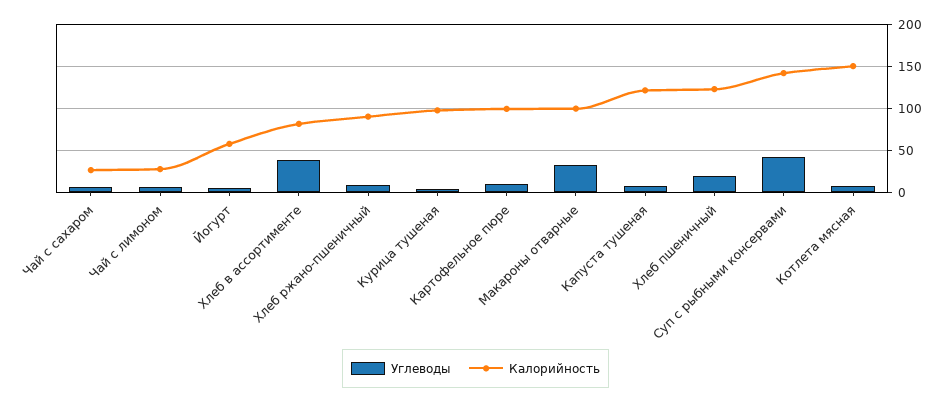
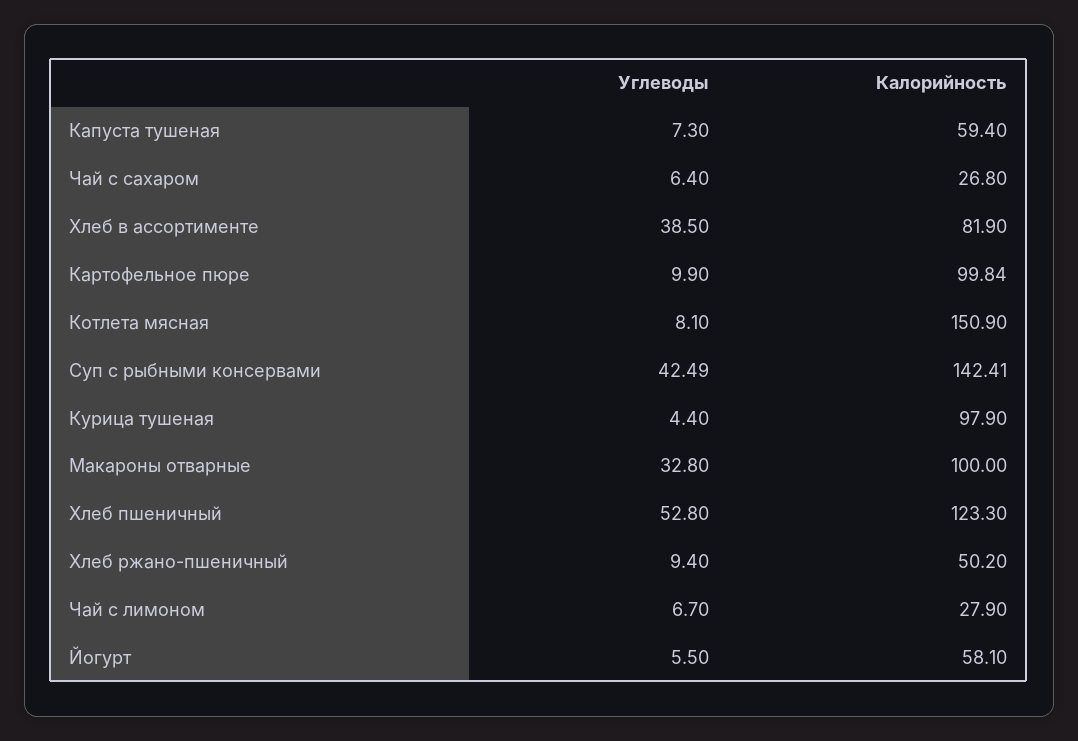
  {
    "Углеводы": {
      "Чай с сахаром": 6.4,
      "Чай с лимоном": 6.7,
      "Йогурт": 5.5,
      "Хлеб в ассортименте": 38.5,
      "Хлеб ржано-пшеничный": 9.4,
      "Курица тушеная": 4.4,
      "Картофельное пюре": 9.9,
      "Макароны отварные": 32.8,
      "Капуста тушеная": 7.3,
-     "Хлеб пшеничный": 20,
+     "Хлеб пшеничный": 52.8,
      "Суп с рыбными консервами": 42.49,
      "Котлета мясная": 8.1
    },
    "Калорийность": {
      "Чай с сахаром": 26.8,
      "Чай с лимоном": 27.9,
      "Йогурт": 58.1,
      "Хлеб в ассортименте": 81.9,
-     "Хлеб ржано-пшеничный": 90,
+     "Хлеб ржано-пшеничный": 50.2,
      "Курица тушеная": 97.9,
      "Картофельное пюре": 99.84,
      "Макароны отварные": 100,
-     "Капуста тушеная": 120,
+     "Капуста тушеная": 59.4,
      "Хлеб пшеничный": 123.3,
      "Суп с рыбными консервами": 142.41,
      "Котлета мясная": 150.9
    }
  }

